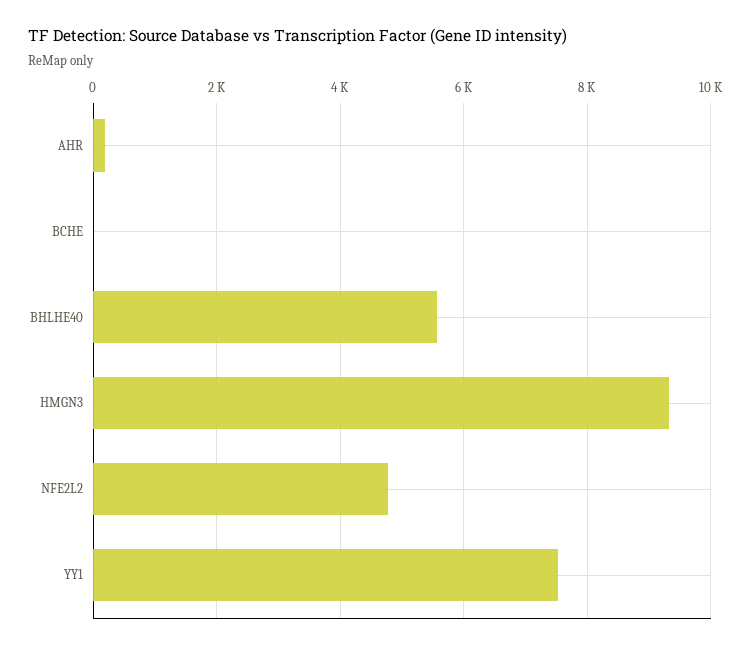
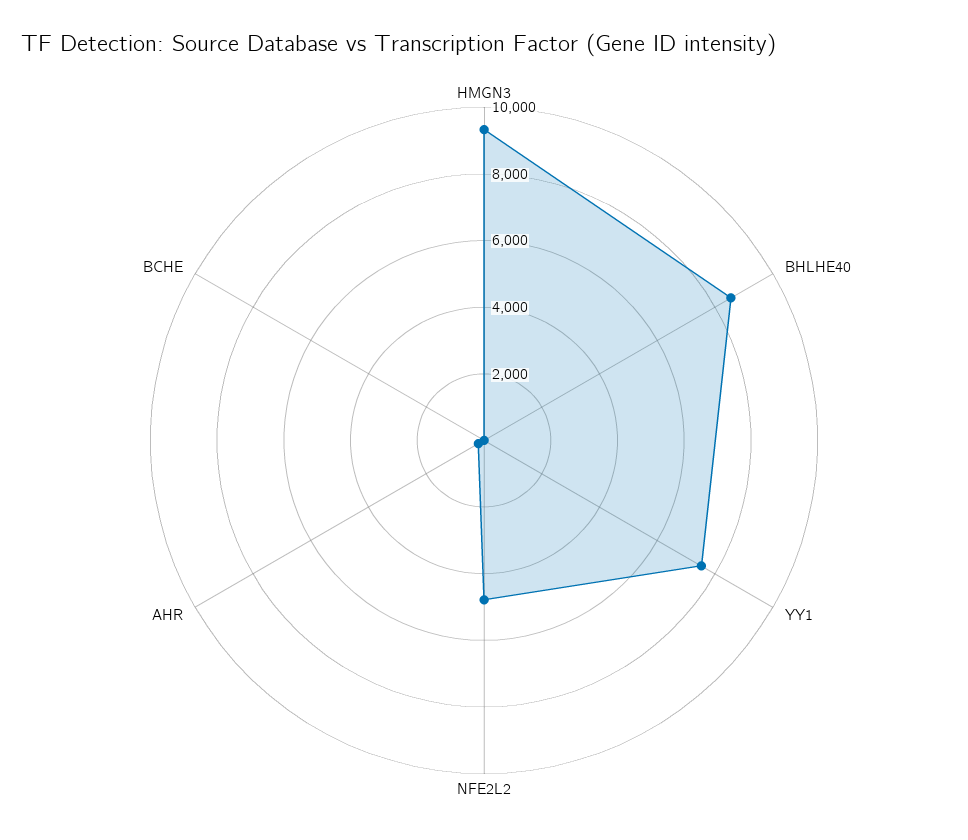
  {
    "AHR": 200,
    "BCHE": 0,
-   "BHLHE40": 5600,
+   "BHLHE40": 8500,
    "HMGN3": 9400,
    "NFE2L2": 4800,
    "YY1": 7600
  }

